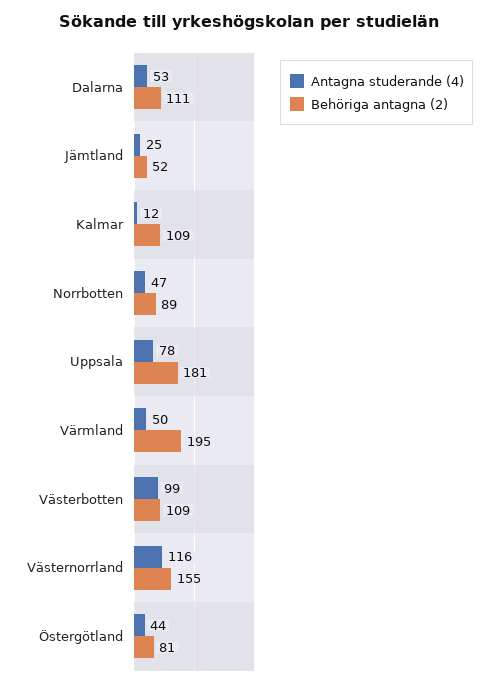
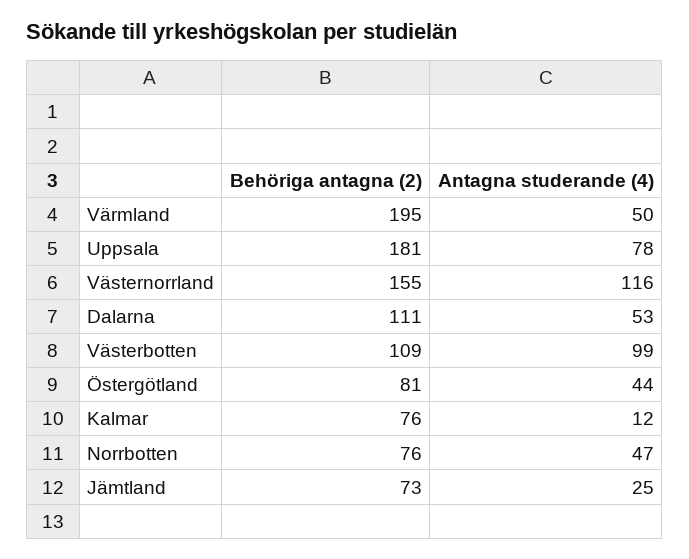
  {
    "Antagna studerande (4)": {
      "Dalarna": 53,
      "Jämtland": 25,
      "Kalmar": 12,
      "Norrbotten": 47,
      "Uppsala": 78,
      "Värmland": 50,
      "Västerbotten": 99,
      "Västernorrland": 116,
      "Östergötland": 44
    },
    "Behöriga antagna (2)": {
      "Dalarna": 111,
-     "Jämtland": 52,
+     "Jämtland": 73,
-     "Kalmar": 109,
+     "Kalmar": 76,
-     "Norrbotten": 89,
+     "Norrbotten": 76,
      "Uppsala": 181,
      "Värmland": 195,
      "Västerbotten": 109,
      "Västernorrland": 155,
      "Östergötland": 81
    }
  }

